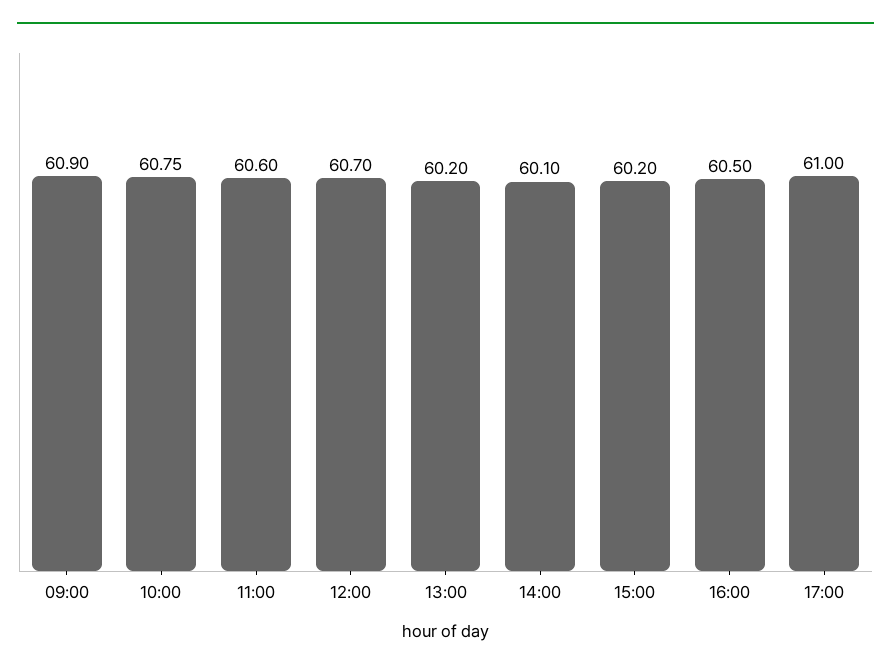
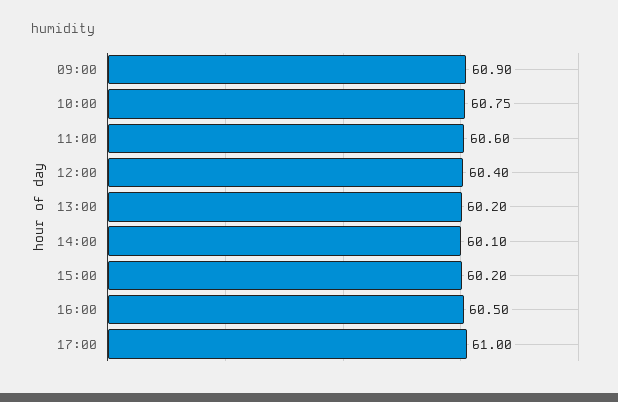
  {
    "09:00": 60.9,
    "10:00": 60.75,
    "11:00": 60.6,
-   "12:00": 60.7,
+   "12:00": 60.4,
    "13:00": 60.2,
    "14:00": 60.1,
    "15:00": 60.2,
    "16:00": 60.5,
    "17:00": 61
  }

